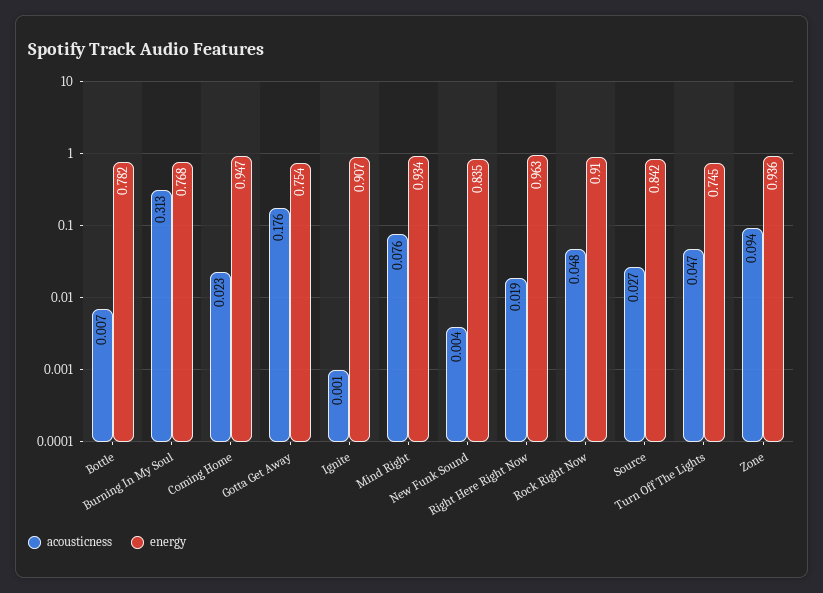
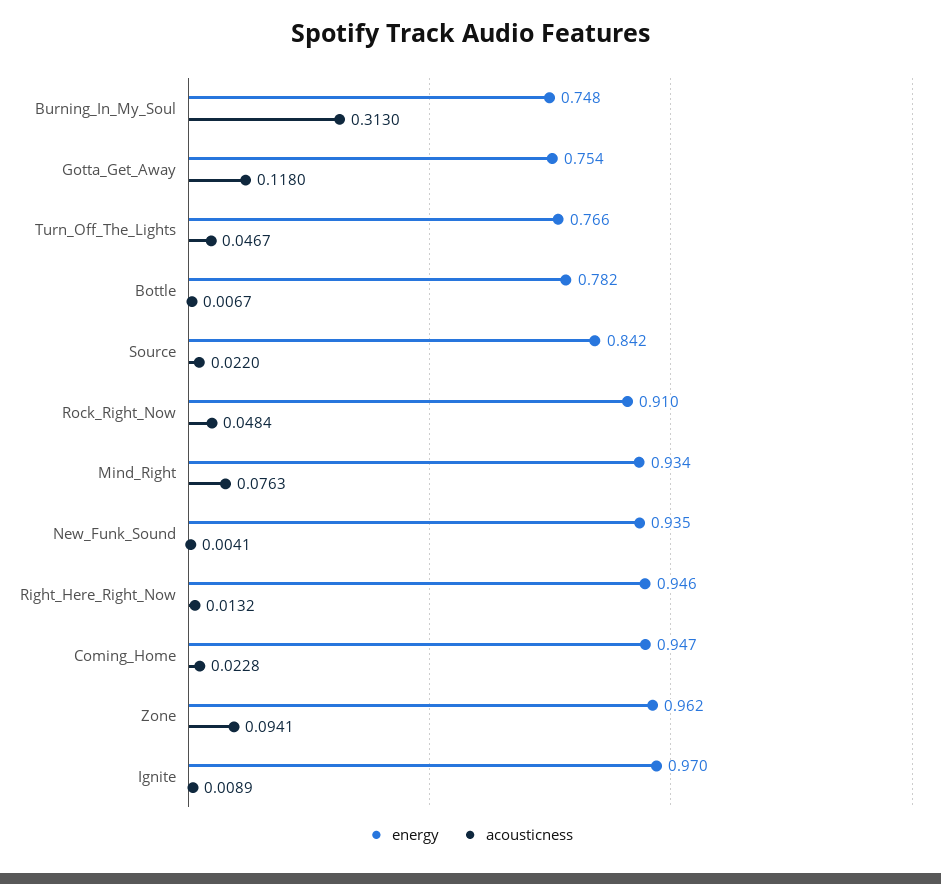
  {
    "acousticness": {
      "Bottle": 0.0067,
      "Burning In My Soul": 0.313,
      "Coming Home": 0.0228,
-     "Gotta Get Away": 0.176,
+     "Gotta Get Away": 0.118,
-     "Ignite": 0.001,
+     "Ignite": 0.0089,
      "Mind Right": 0.0763,
      "New Funk Sound": 0.0041,
-     "Right Here Right Now": 0.019,
+     "Right Here Right Now": 0.0132,
      "Rock Right Now": 0.0484,
-     "Source": 0.027,
+     "Source": 0.022,
      "Turn Off The Lights": 0.0467,
      "Zone": 0.0941
    },
    "energy": {
      "Bottle": 0.782,
-     "Burning In My Soul": 0.768,
+     "Burning In My Soul": 0.748,
      "Coming Home": 0.947,
      "Gotta Get Away": 0.754,
-     "Ignite": 0.907,
+     "Ignite": 0.97,
      "Mind Right": 0.934,
-     "New Funk Sound": 0.835,
+     "New Funk Sound": 0.935,
-     "Right Here Right Now": 0.963,
+     "Right Here Right Now": 0.946,
      "Rock Right Now": 0.91,
      "Source": 0.842,
-     "Turn Off The Lights": 0.745,
+     "Turn Off The Lights": 0.766,
-     "Zone": 0.936
+     "Zone": 0.962
    }
  }

